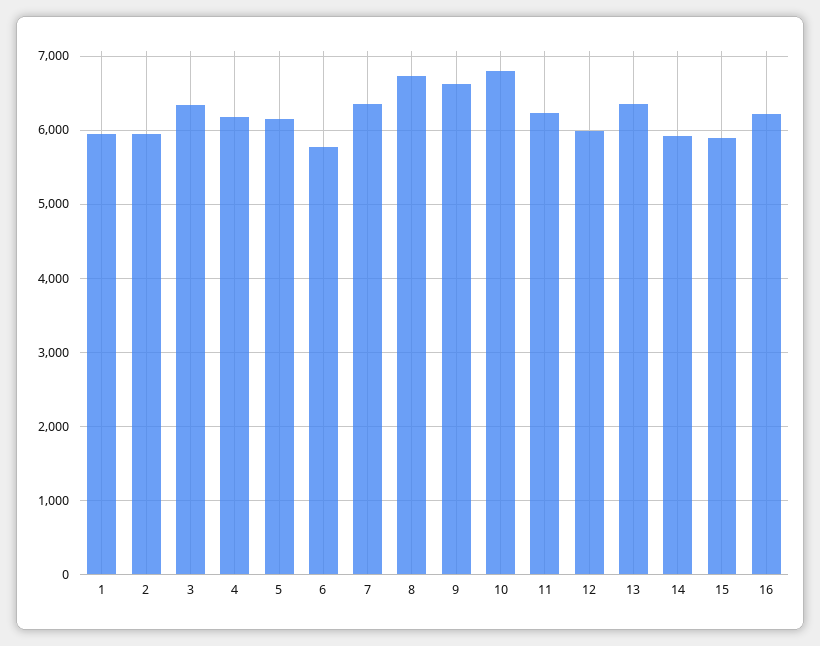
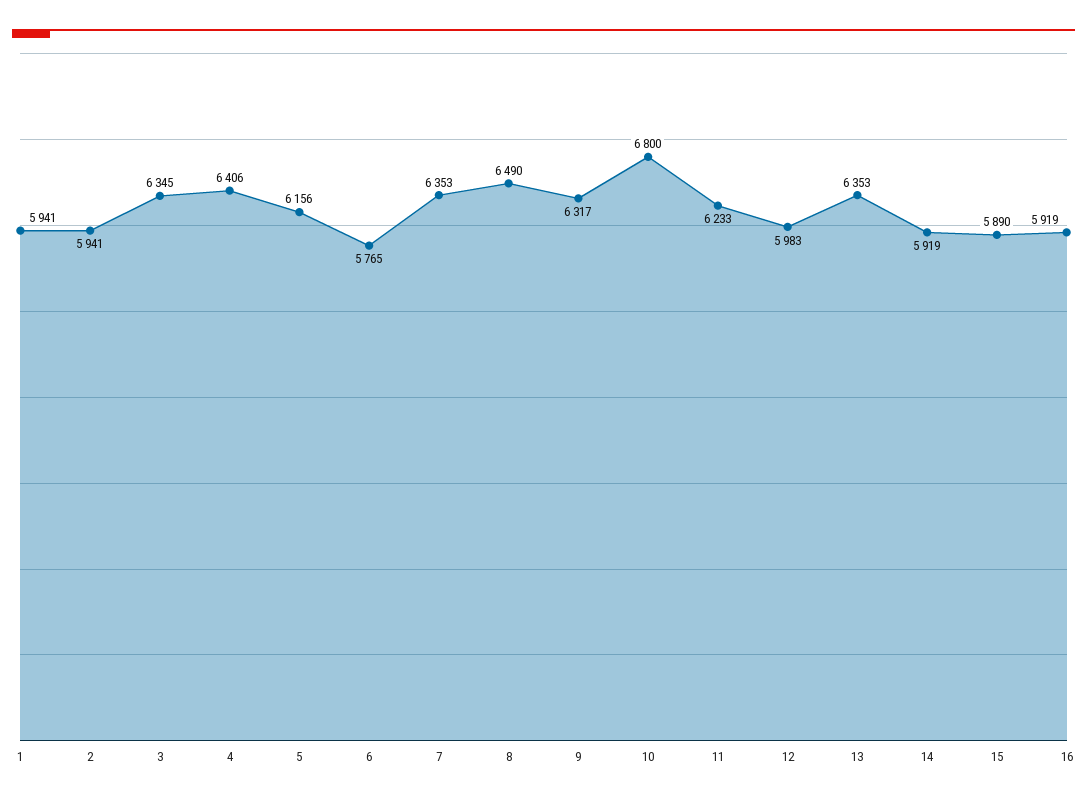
  {
    "1": 5941,
    "2": 5941,
    "3": 6345,
-   "4": 6200,
+   "4": 6406,
    "5": 6156,
    "6": 5765,
    "7": 6353,
-   "8": 6700,
+   "8": 6490,
-   "9": 6600,
+   "9": 6317,
    "10": 6800,
    "11": 6233,
    "12": 5983,
    "13": 6353,
    "14": 5919,
    "15": 5890,
-   "16": 6200
+   "16": 5919
  }

